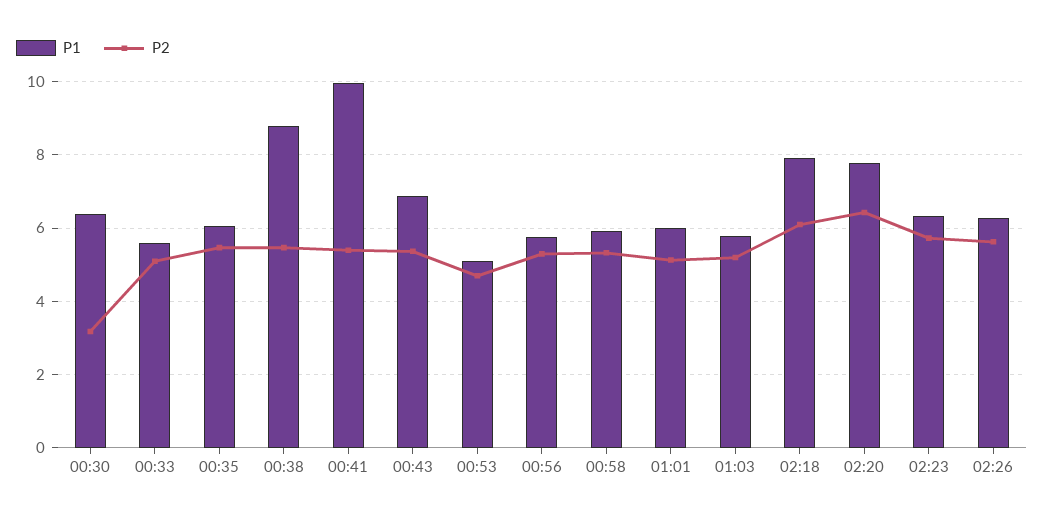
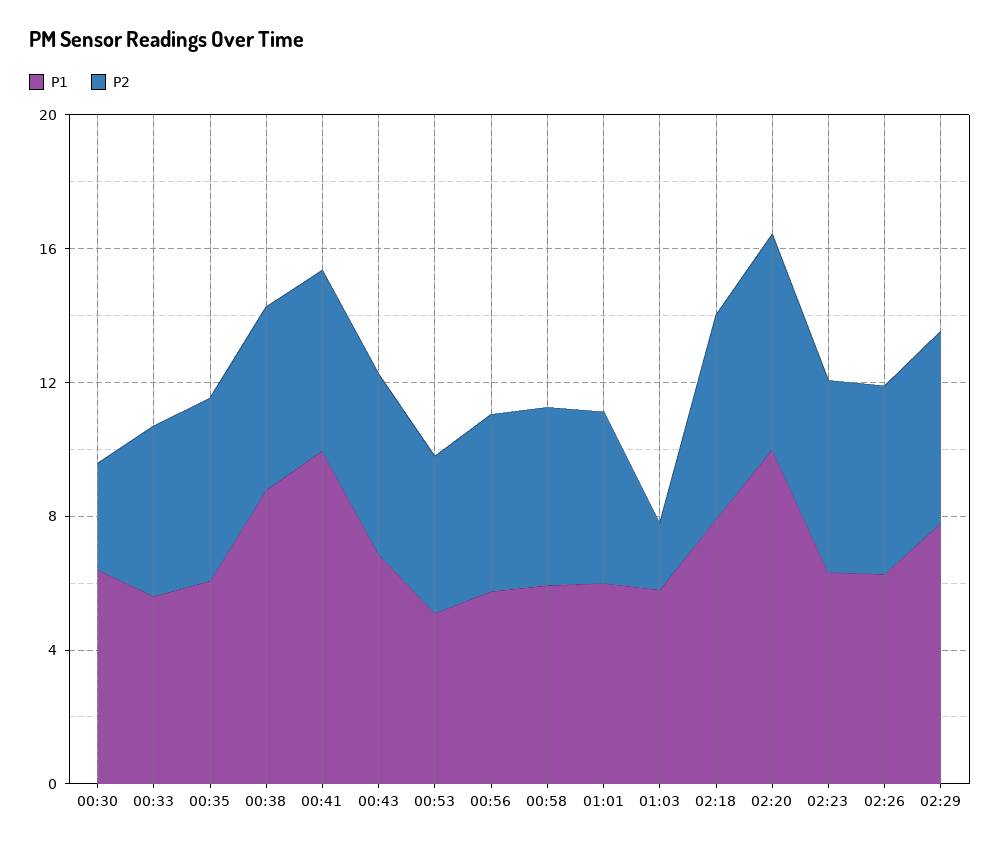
  {
    "P1": {
      "00:30": 6.4,
      "00:33": 5.6,
      "00:35": 6,
      "00:38": 8.8,
      "00:41": 10,
      "00:43": 6.8,
      "00:53": 5.2,
      "00:56": 5.8,
      "00:58": 6,
      "01:01": 6,
      "01:03": 5.8,
      "02:18": 8,
-     "02:20": 7.8,
+     "02:20": 10,
      "02:23": 6.4,
-     "02:26": 6.2
+     "02:26": 6.2,
+     "02:29": 8
    },
    "P2": {
      "00:30": 3.2,
      "00:33": 5.2,
      "00:35": 5.4,
      "00:38": 5.4,
      "00:41": 5.4,
      "00:43": 5.4,
      "00:53": 4.8,
      "00:56": 5.4,
      "00:58": 5.4,
      "01:01": 5.2,
-     "01:03": 5.2,
+     "01:03": 2,
      "02:18": 6.2,
      "02:20": 6.4,
      "02:23": 5.8,
-     "02:26": 5.6
+     "02:26": 5.6,
+     "02:29": 6
    }
  }

